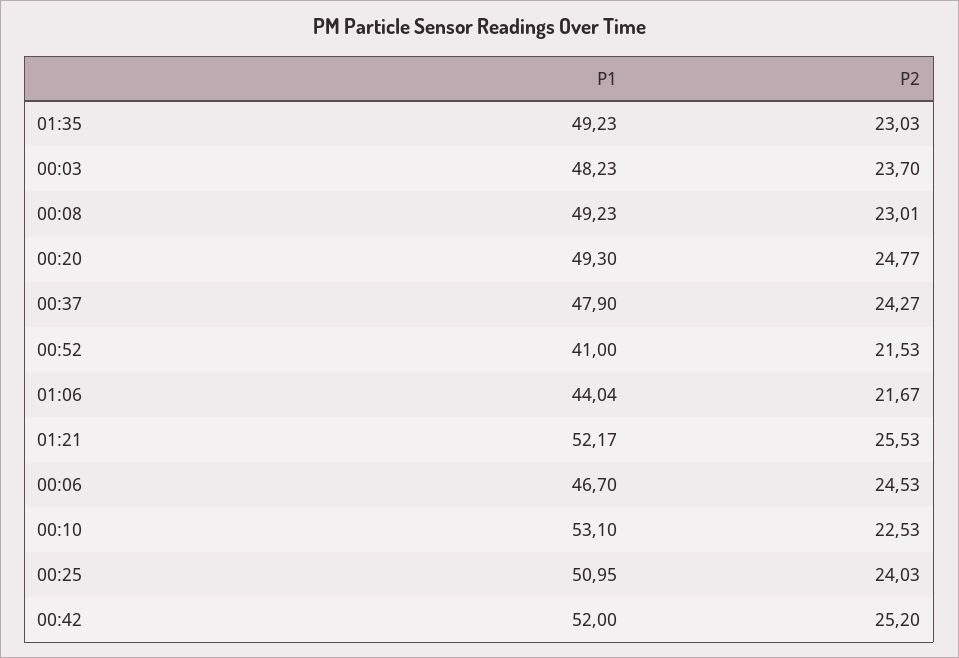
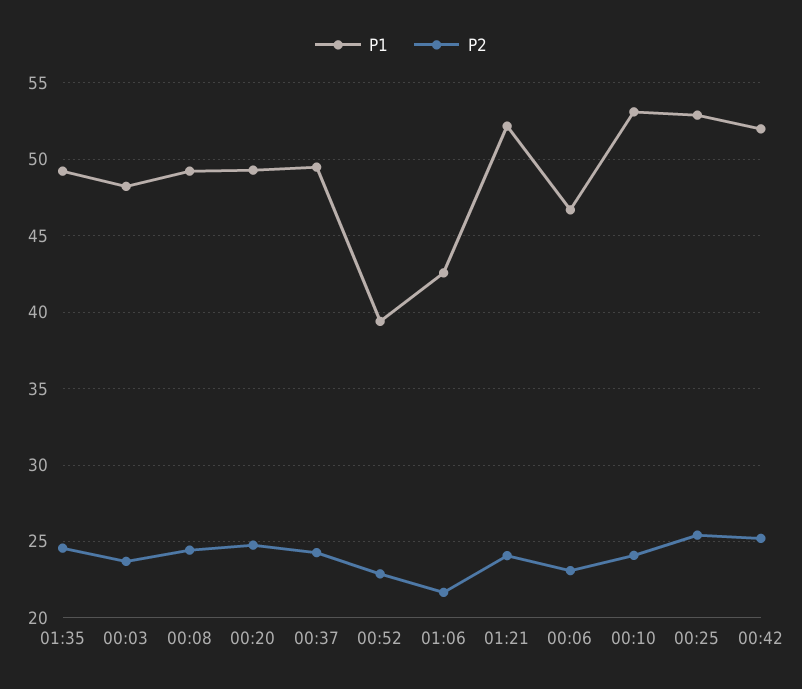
  {
    "P1": {
      "01:35": 49.23,
      "00:03": 48.23,
      "00:08": 49.23,
      "00:20": 49.3,
-     "00:37": 47.9,
+     "00:37": 49.5,
-     "00:52": 41,
+     "00:52": 39.5,
-     "01:06": 44.04,
+     "01:06": 42.5,
      "01:21": 52.17,
      "00:06": 46.7,
      "00:10": 53.1,
-     "00:25": 50.95,
+     "00:25": 53,
      "00:42": 52
    },
    "P2": {
-     "01:35": 23.03,
+     "01:35": 24.5,
      "00:03": 23.7,
-     "00:08": 23.01,
+     "00:08": 24.5,
      "00:20": 24.77,
      "00:37": 24.27,
-     "00:52": 21.53,
+     "00:52": 23,
      "01:06": 21.67,
-     "01:21": 25.53,
+     "01:21": 24,
-     "00:06": 24.53,
+     "00:06": 23,
-     "00:10": 22.53,
+     "00:10": 24,
-     "00:25": 24.03,
+     "00:25": 25.5,
      "00:42": 25.2
    }
  }

